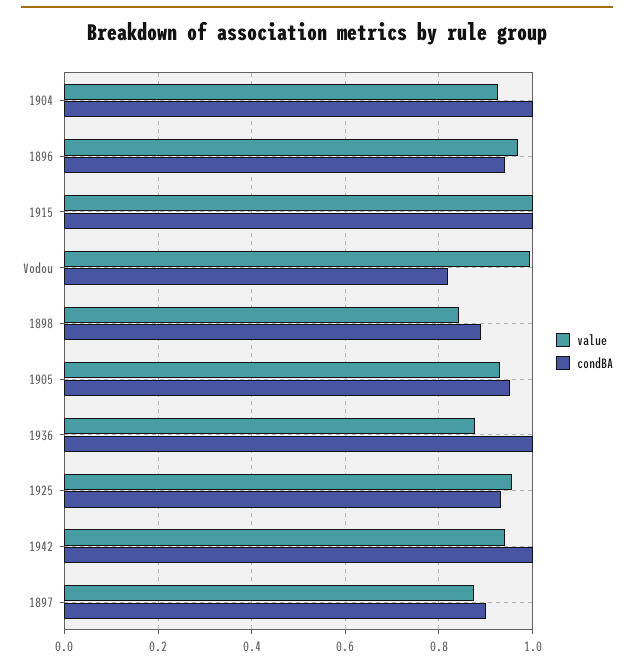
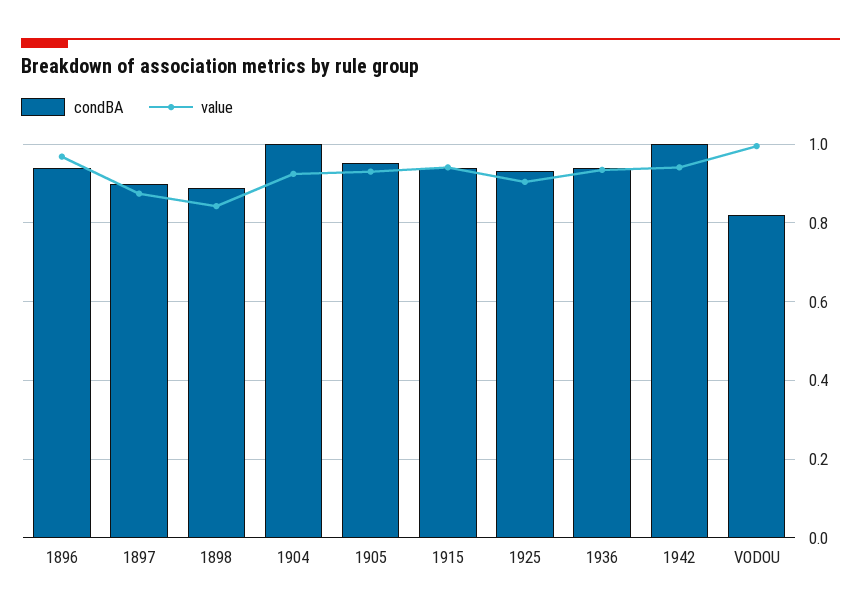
  {
    "value": {
      "1904": 0.92,
      "1896": 0.96,
-     "1915": 1,
+     "1915": 0.94,
      "Vodou": 1,
      "1898": 0.84,
      "1905": 0.94,
-     "1936": 0.88,
+     "1936": 0.94,
-     "1925": 0.96,
+     "1925": 0.9,
      "1942": 0.94,
      "1897": 0.88
    },
    "condBA": {
      "1904": 1,
      "1896": 0.94,
-     "1915": 1,
+     "1915": 0.94,
      "Vodou": 0.82,
      "1898": 0.88,
      "1905": 0.96,
-     "1936": 1,
+     "1936": 0.94,
      "1925": 0.94,
      "1942": 1,
      "1897": 0.9
    }
  }

